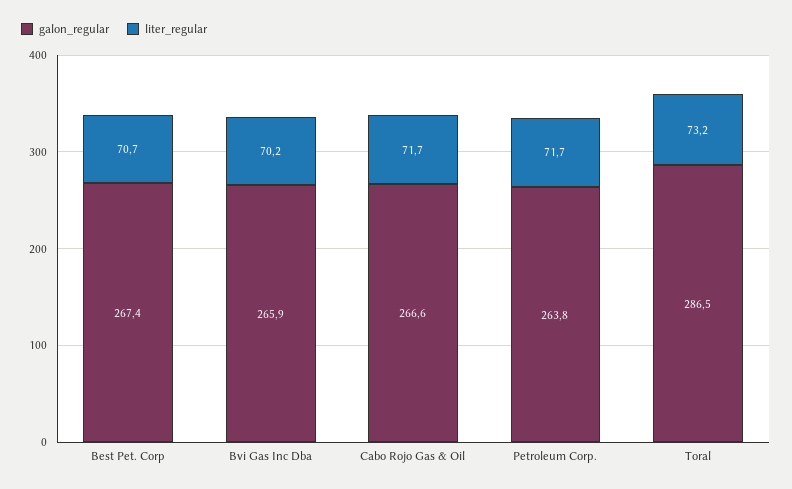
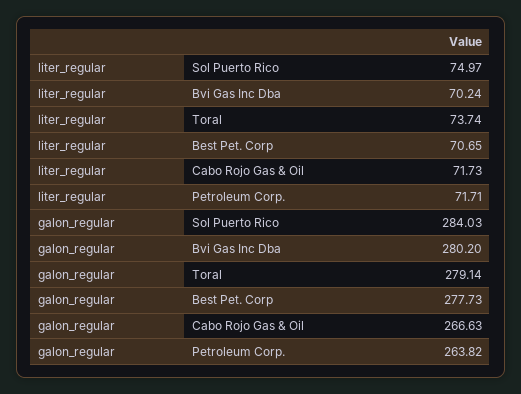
  {
    "galon_regular": {
-     "Best Pet. Corp": 267.4,
+     "Best Pet. Corp": 277.73,
-     "Bvi Gas Inc Dba": 265.9,
+     "Bvi Gas Inc Dba": 280.2,
      "Cabo Rojo Gas & Oil": 266.63,
      "Petroleum Corp.": 263.82,
-     "Toral": 286.5
+     "Toral": 279.14,
+     "Sol Puerto Rico": 284.03
    },
    "liter_regular": {
      "Best Pet. Corp": 70.65,
      "Bvi Gas Inc Dba": 70.24,
      "Cabo Rojo Gas & Oil": 71.73,
      "Petroleum Corp.": 71.71,
-     "Toral": 73.2
+     "Toral": 73.74,
+     "Sol Puerto Rico": 74.97
    }
  }

